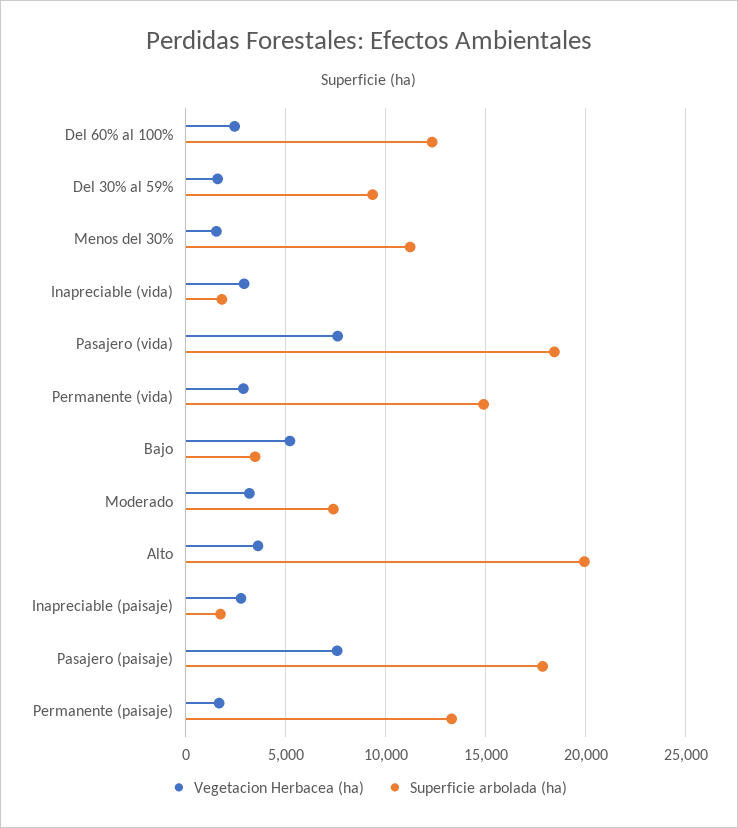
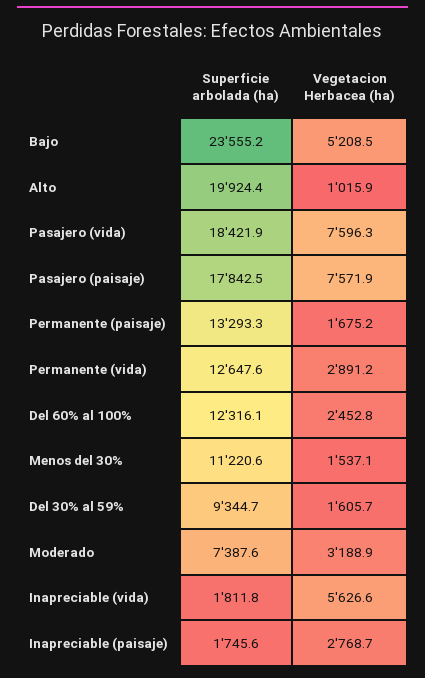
  {
    "Vegetacion Herbacea (ha)": {
      "Del 60% al 100%": 2452.8,
      "Del 30% al 59%": 1605.7,
      "Menos del 30%": 1537.1,
-     "Inapreciable (vida)": 3000,
+     "Inapreciable (vida)": 5626.6,
      "Pasajero (vida)": 7596.3,
      "Permanente (vida)": 2891.2,
      "Bajo": 5208.5,
      "Moderado": 3188.9,
-     "Alto": 3500,
+     "Alto": 1015.9,
      "Inapreciable (paisaje)": 2768.7,
      "Pasajero (paisaje)": 7571.9,
      "Permanente (paisaje)": 1675.2
    },
    "Superficie arbolada (ha)": {
      "Del 60% al 100%": 12316.1,
      "Del 30% al 59%": 9344.7,
      "Menos del 30%": 11220.6,
      "Inapreciable (vida)": 1811.8,
      "Pasajero (vida)": 18421.9,
-     "Permanente (vida)": 15000,
+     "Permanente (vida)": 12647.6,
-     "Bajo": 3500,
+     "Bajo": 23555.2,
      "Moderado": 7387.6,
      "Alto": 19924.4,
      "Inapreciable (paisaje)": 1745.6,
      "Pasajero (paisaje)": 17842.5,
      "Permanente (paisaje)": 13293.3
    }
  }

